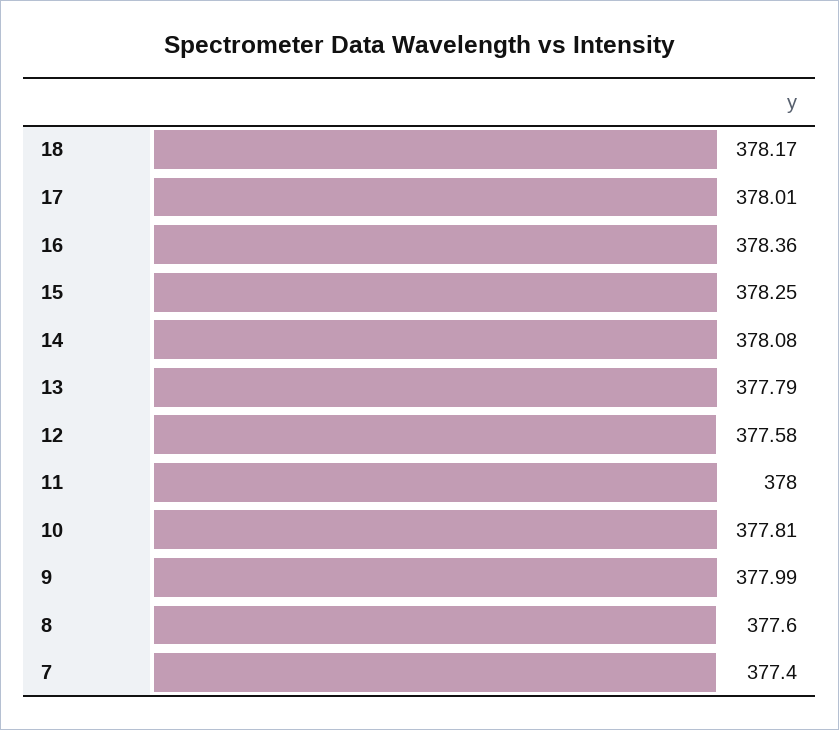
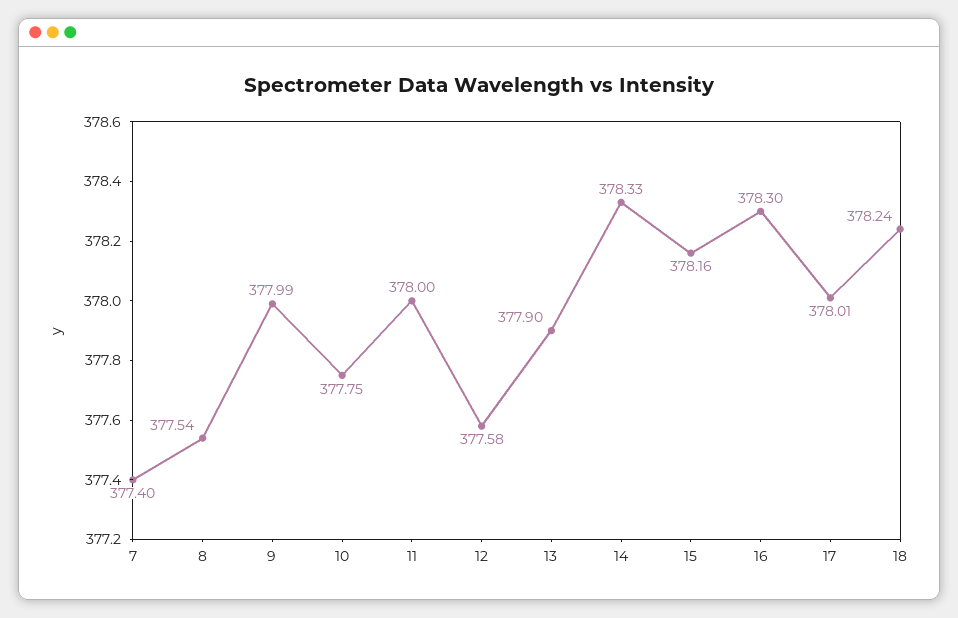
  {
-   "18": 378.17,
+   "18": 378.24,
    "17": 378.01,
-   "16": 378.36,
+   "16": 378.3,
-   "15": 378.25,
+   "15": 378.16,
-   "14": 378.08,
+   "14": 378.33,
-   "13": 377.79,
+   "13": 377.9,
    "12": 377.58,
    "11": 378,
-   "10": 377.81,
+   "10": 377.75,
    "9": 377.99,
-   "8": 377.6,
+   "8": 377.54,
    "7": 377.4
  }

